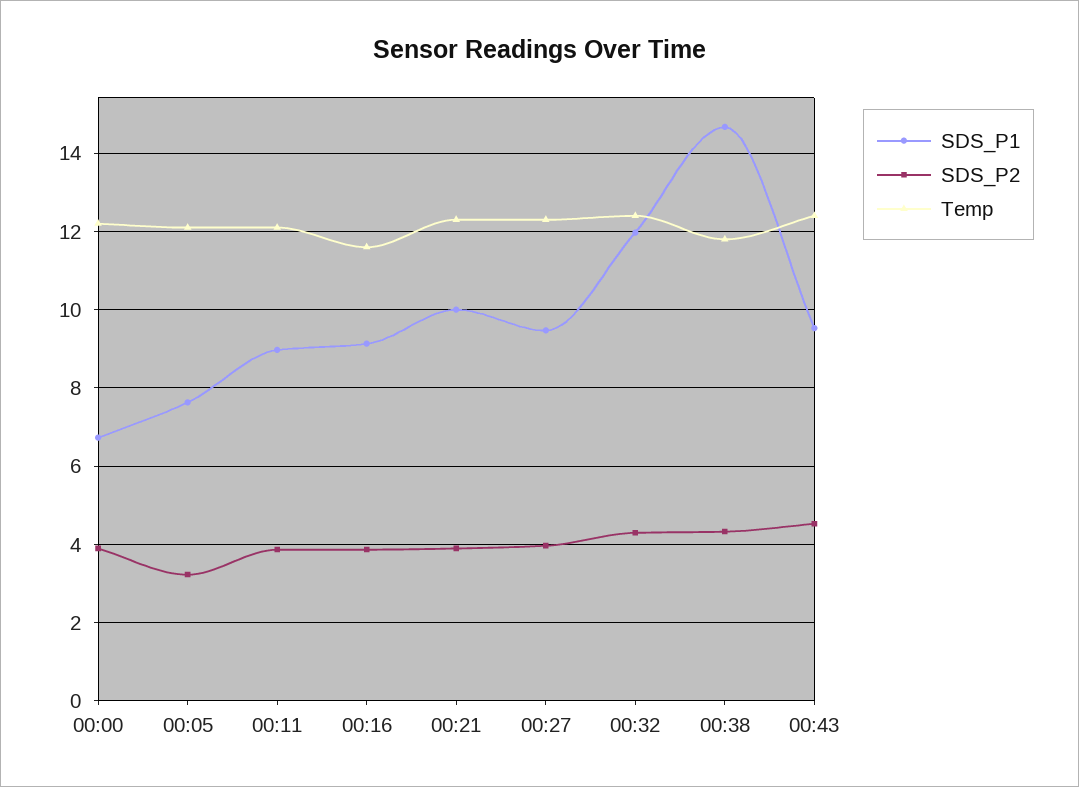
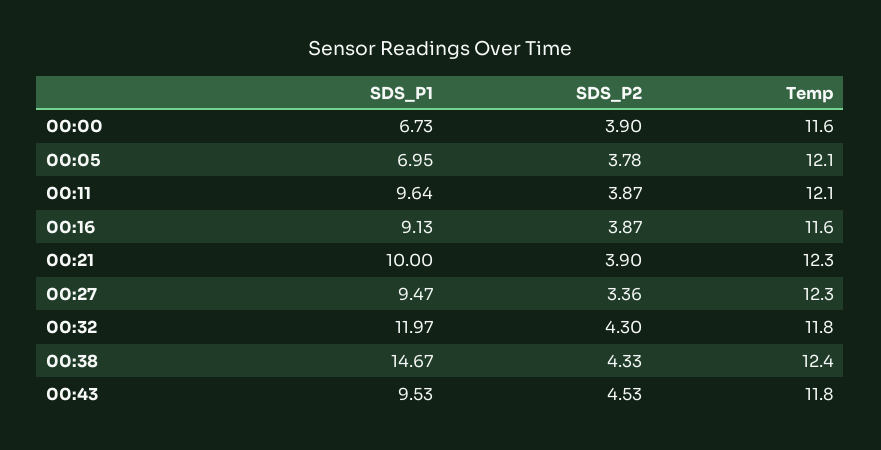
  {
    "SDS_P1": {
      "00:00": 6.73,
-     "00:05": 7.6,
+     "00:05": 6.95,
-     "00:11": 9,
+     "00:11": 9.64,
      "00:16": 9.13,
      "00:21": 10,
      "00:27": 9.47,
      "00:32": 11.97,
      "00:38": 14.67,
      "00:43": 9.53
    },
    "SDS_P2": {
      "00:00": 3.9,
-     "00:05": 3.2,
+     "00:05": 3.78,
      "00:11": 3.87,
      "00:16": 3.87,
      "00:21": 3.9,
-     "00:27": 4,
+     "00:27": 3.36,
      "00:32": 4.3,
      "00:38": 4.33,
      "00:43": 4.53
    },
    "Temp": {
-     "00:00": 12.2,
+     "00:00": 11.6,
      "00:05": 12.1,
      "00:11": 12.1,
      "00:16": 11.6,
      "00:21": 12.3,
      "00:27": 12.3,
-     "00:32": 12.4,
+     "00:32": 11.8,
-     "00:38": 11.8,
+     "00:38": 12.4,
-     "00:43": 12.4
+     "00:43": 11.8
    }
  }

